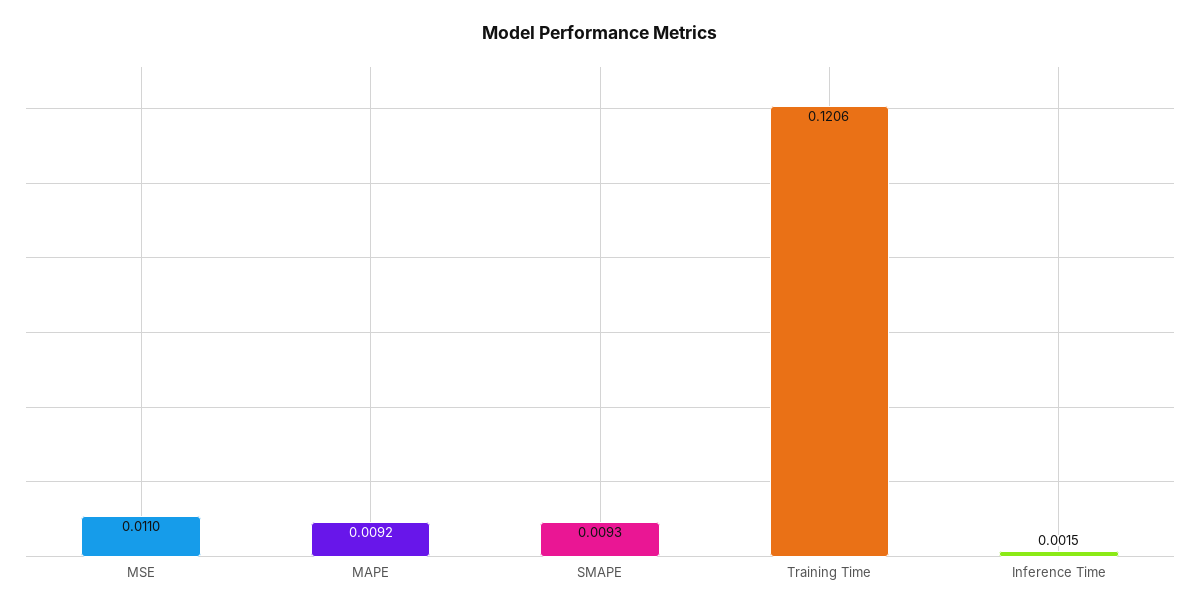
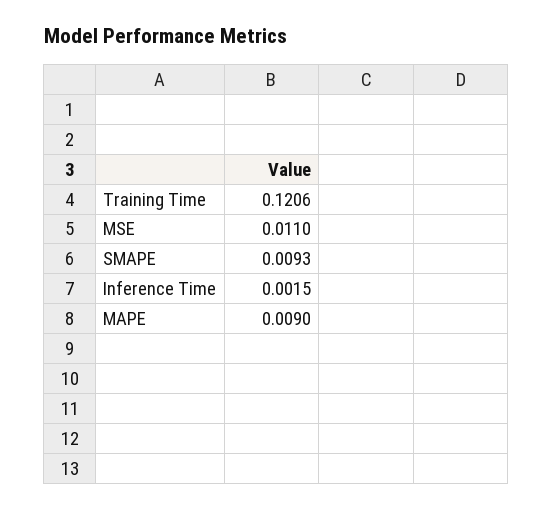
  {
    "MSE": 0.011,
-   "MAPE": 0.0092,
+   "MAPE": 0.009,
    "SMAPE": 0.0093,
    "Training Time": 0.1206,
    "Inference Time": 0.0015
  }

